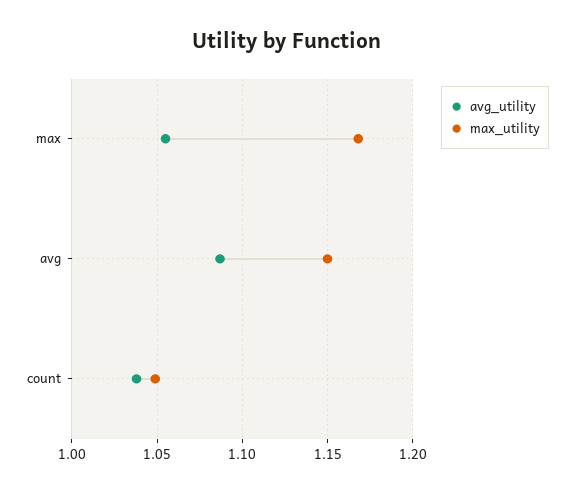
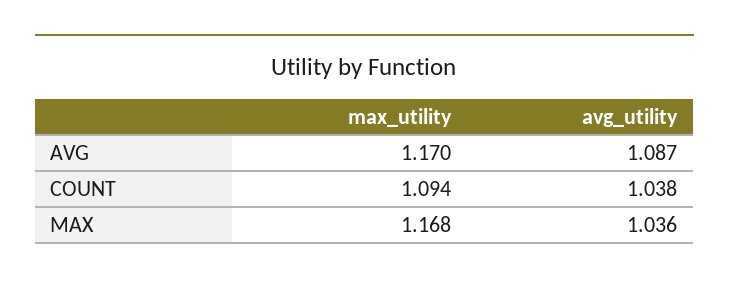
  {
    "avg_utility": {
-     "max": 1.055,
+     "max": 1.036,
      "avg": 1.087,
      "count": 1.038
    },
    "max_utility": {
      "max": 1.168,
-     "avg": 1.15,
+     "avg": 1.17,
-     "count": 1.05
+     "count": 1.094
    }
  }

